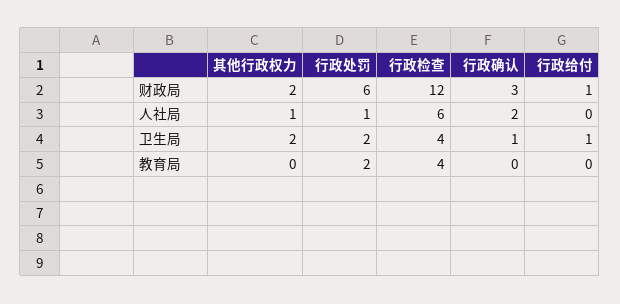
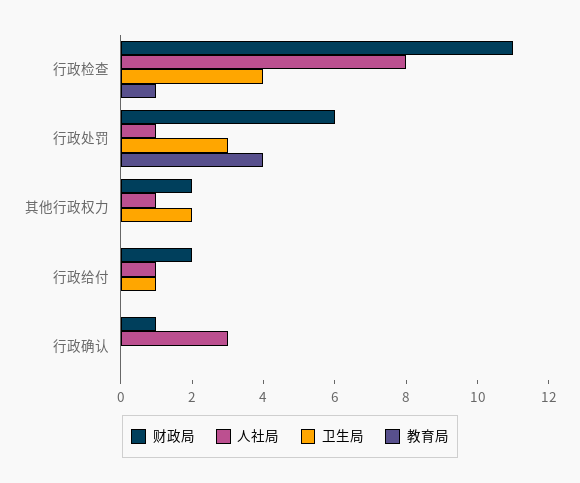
  {
    "财政局": {
      "其他行政权力": 2,
      "行政处罚": 6,
-     "行政检查": 12,
+     "行政检查": 11,
-     "行政确认": 3,
+     "行政确认": 1,
-     "行政给付": 1
+     "行政给付": 2
    },
    "人社局": {
      "其他行政权力": 1,
      "行政处罚": 1,
-     "行政检查": 6,
+     "行政检查": 8,
-     "行政确认": 2,
+     "行政确认": 3,
-     "行政给付": 0
+     "行政给付": 1
    },
    "卫生局": {
      "其他行政权力": 2,
-     "行政处罚": 2,
+     "行政处罚": 3,
      "行政检查": 4,
-     "行政确认": 1,
+     "行政确认": 0,
      "行政给付": 1
    },
    "教育局": {
      "其他行政权力": 0,
-     "行政处罚": 2,
+     "行政处罚": 4,
-     "行政检查": 4,
+     "行政检查": 1,
      "行政确认": 0,
      "行政给付": 0
    }
  }

